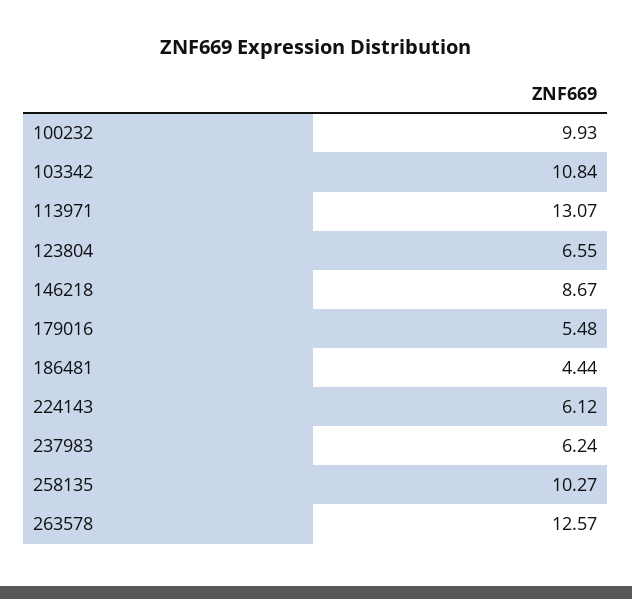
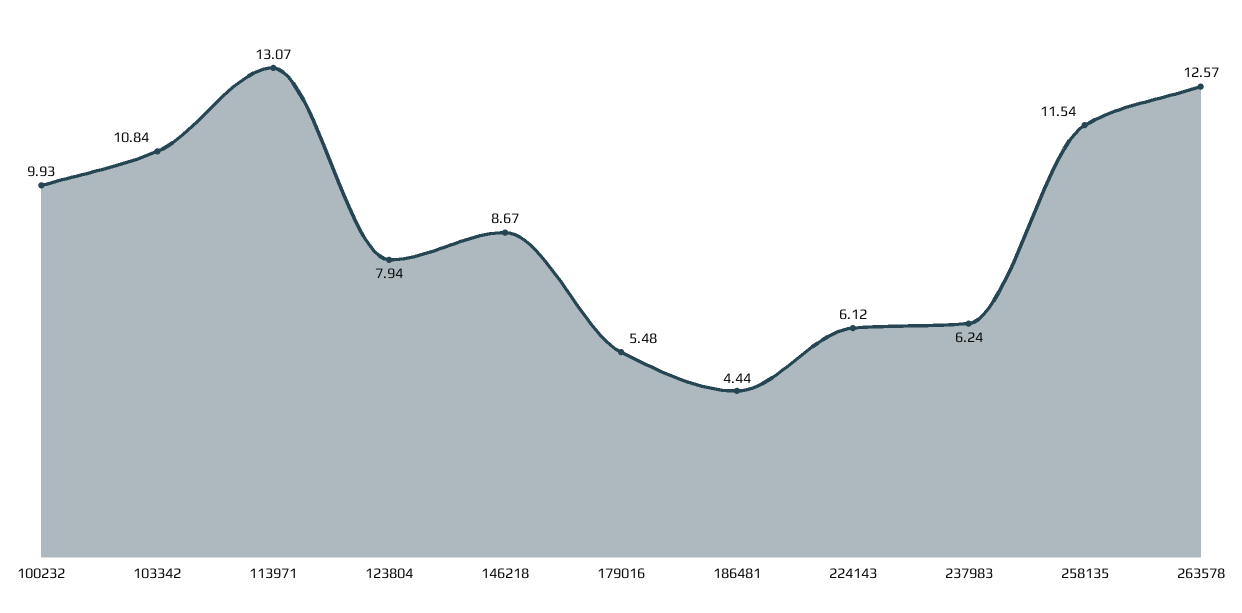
  {
    "100232": 9.93,
    "103342": 10.84,
    "113971": 13.07,
-   "123804": 6.55,
+   "123804": 7.94,
    "146218": 8.67,
    "179016": 5.48,
    "186481": 4.44,
    "224143": 6.12,
    "237983": 6.24,
-   "258135": 10.27,
+   "258135": 11.54,
    "263578": 12.57
  }

